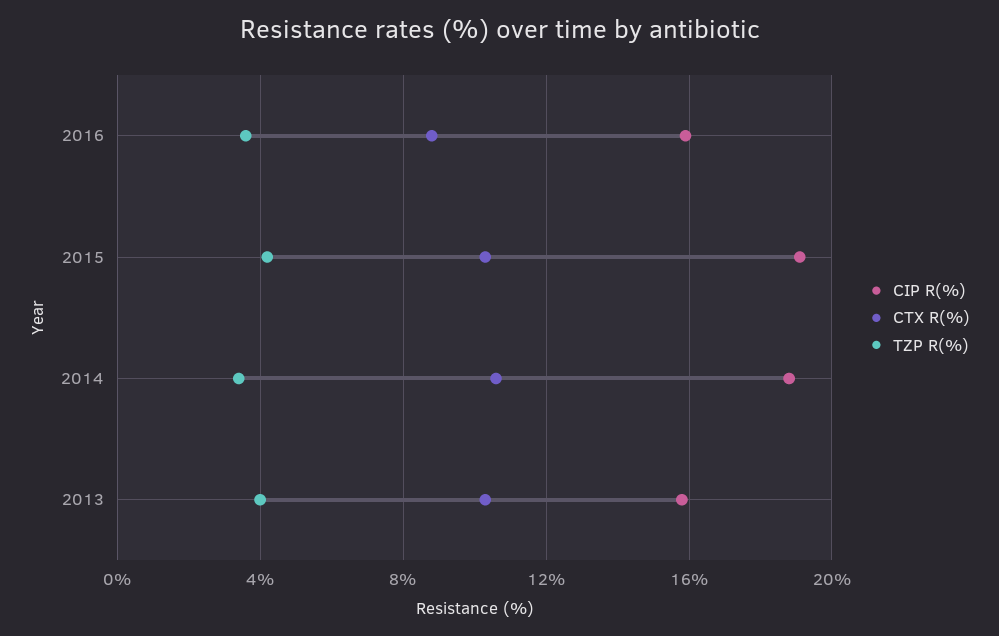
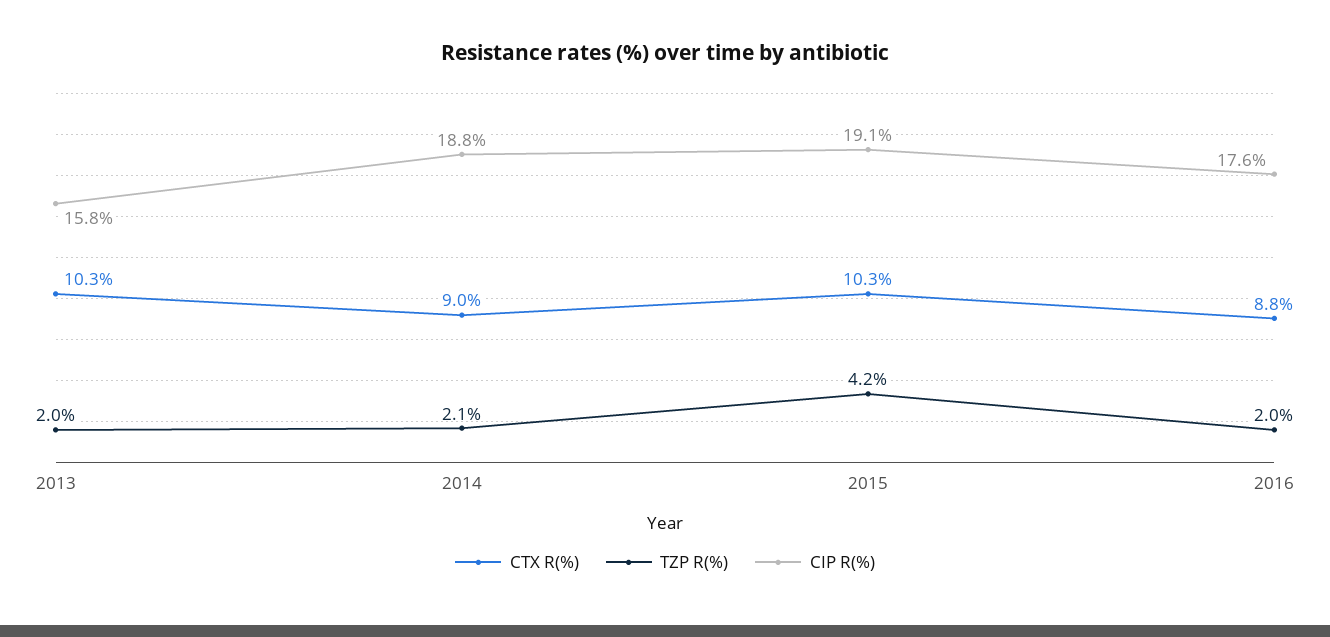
  {
    "CIP R(%)": {
-     "2016": 16,
+     "2016": 17.6,
      "2015": 19.1,
      "2014": 18.8,
      "2013": 15.8
    },
    "CTX R(%)": {
      "2016": 8.8,
      "2015": 10.3,
-     "2014": 10.5,
+     "2014": 9,
      "2013": 10.3
    },
    "TZP R(%)": {
-     "2016": 3.5,
+     "2016": 2,
      "2015": 4.2,
-     "2014": 3.5,
+     "2014": 2.1,
-     "2013": 4
+     "2013": 2
    }
  }

